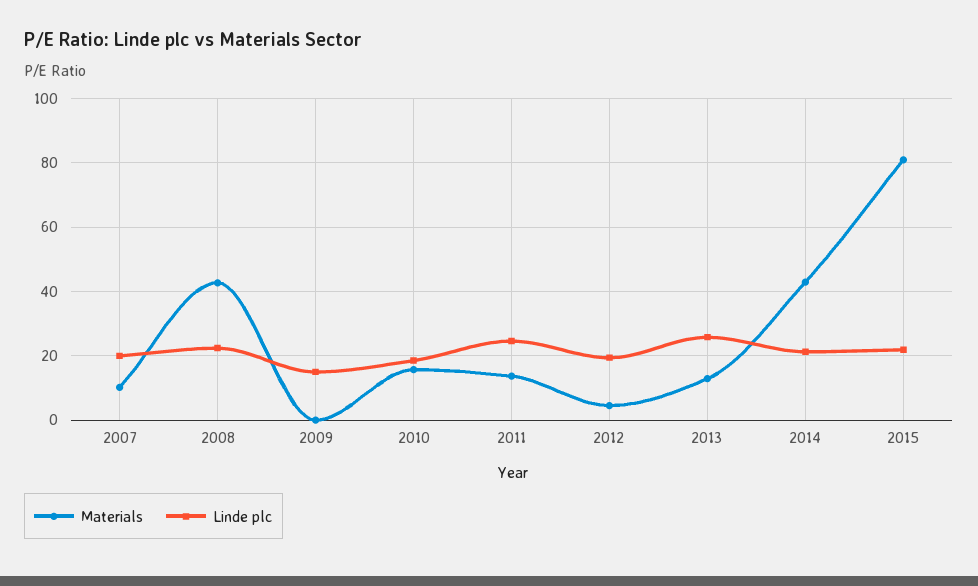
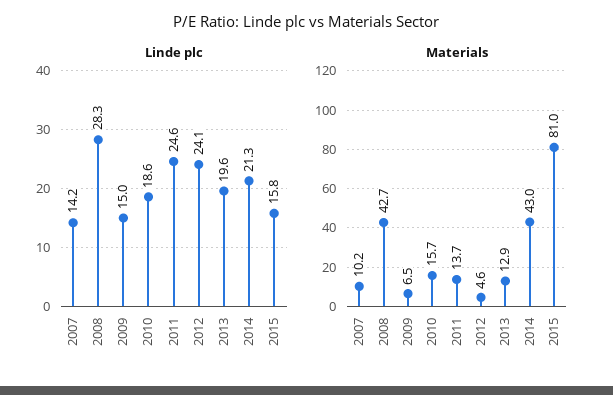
  {
    "Materials": {
      "2007": 10.2,
      "2008": 42.7,
-     "2009": 0,
+     "2009": 6.5,
      "2010": 15.7,
      "2011": 13.7,
      "2012": 4.6,
      "2013": 12.9,
      "2014": 43,
      "2015": 81
    },
    "Linde plc": {
-     "2007": 20,
+     "2007": 14.2,
-     "2008": 22,
+     "2008": 28.3,
      "2009": 15,
      "2010": 18.6,
      "2011": 24.6,
-     "2012": 20,
+     "2012": 24.1,
-     "2013": 26,
+     "2013": 19.6,
      "2014": 21.3,
-     "2015": 22
+     "2015": 15.8
    }
  }

